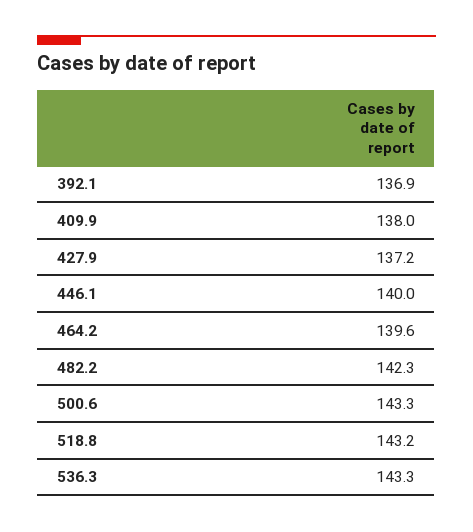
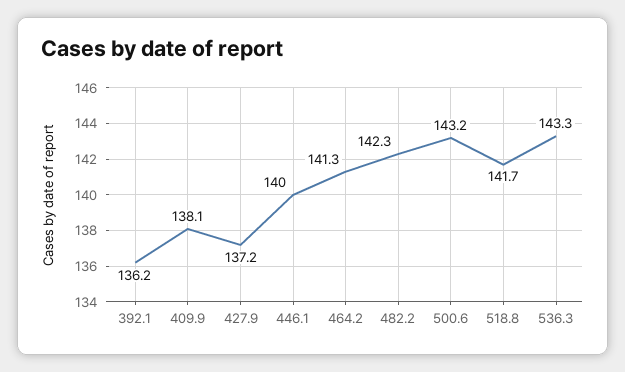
  {
-   "392.1": 136.9,
+   "392.1": 136.2,
-   "409.9": 138,
+   "409.9": 138.1,
    "427.9": 137.2,
    "446.1": 140,
-   "464.2": 139.6,
+   "464.2": 141.3,
    "482.2": 142.3,
-   "500.6": 143.3,
+   "500.6": 143.2,
-   "518.8": 143.2,
+   "518.8": 141.7,
    "536.3": 143.3
  }

